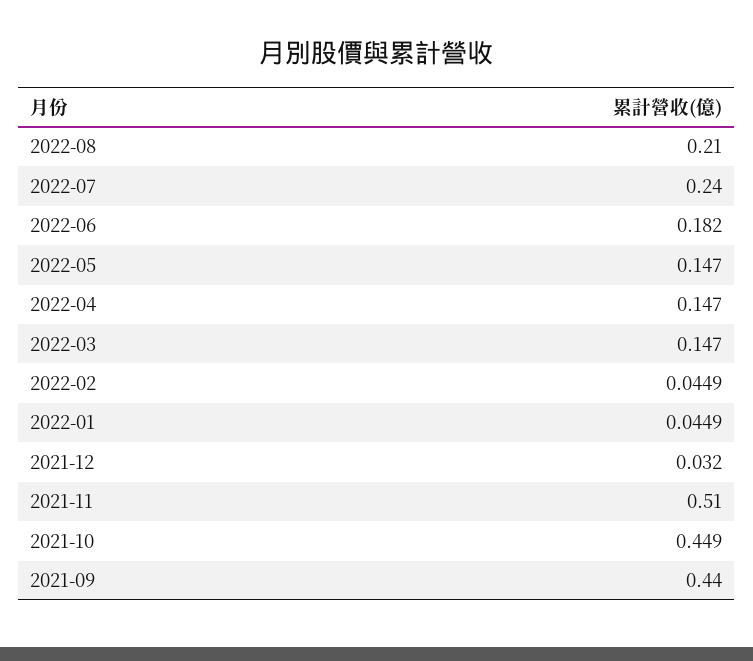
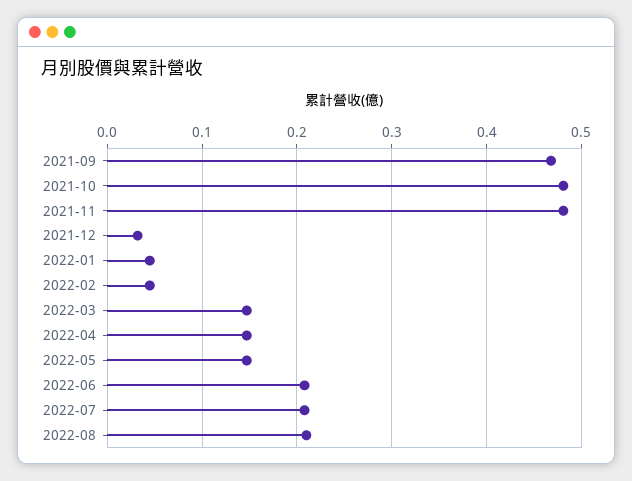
  {
    "2022-08": 0.21,
-   "2022-07": 0.24,
+   "2022-07": 0.21,
-   "2022-06": 0.182,
+   "2022-06": 0.21,
    "2022-05": 0.147,
    "2022-04": 0.147,
    "2022-03": 0.147,
    "2022-02": 0.0449,
    "2022-01": 0.0449,
    "2021-12": 0.032,
-   "2021-11": 0.51,
+   "2021-11": 0.48,
-   "2021-10": 0.449,
+   "2021-10": 0.48,
-   "2021-09": 0.44
+   "2021-09": 0.47
  }

